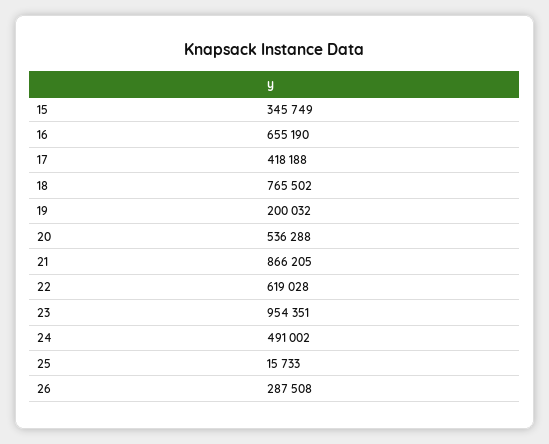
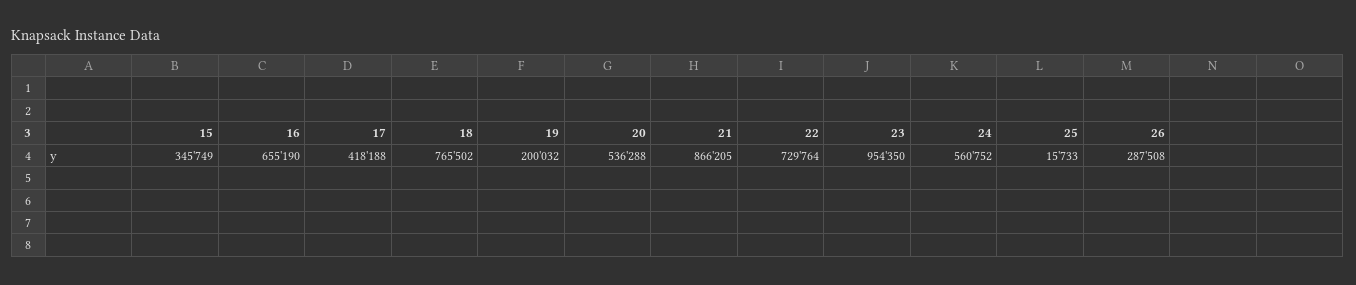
  {
    "15": 345749,
    "16": 655190,
    "17": 418188,
    "18": 765502,
    "19": 200032,
    "20": 536288,
    "21": 866205,
-   "22": 619028,
+   "22": 729764,
-   "23": 954351,
+   "23": 954350,
-   "24": 491002,
+   "24": 560752,
    "25": 15733,
    "26": 287508
  }

